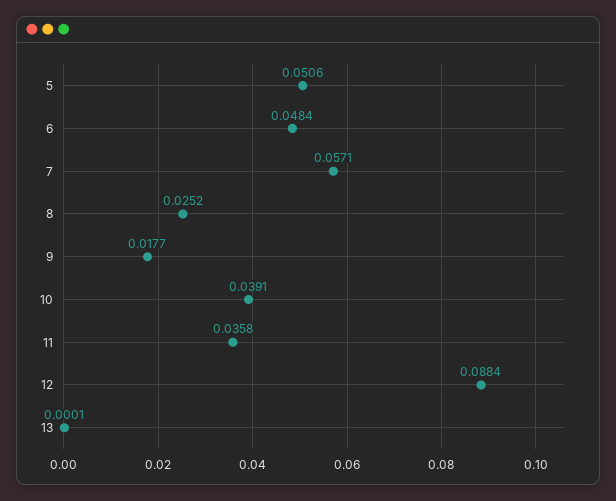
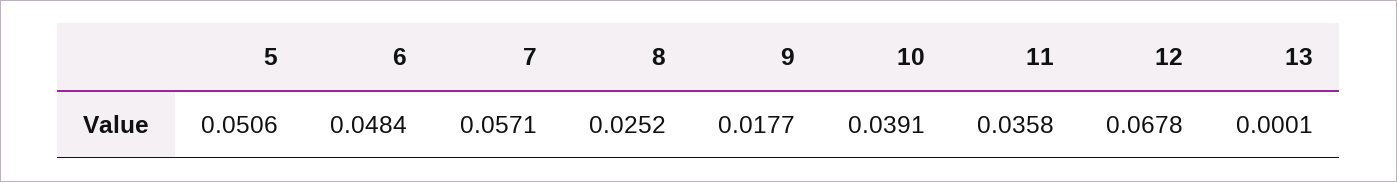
  {
    "5": 0.0506,
    "6": 0.0484,
    "7": 0.0571,
    "8": 0.0252,
    "9": 0.0177,
    "10": 0.0391,
    "11": 0.0358,
-   "12": 0.0884,
+   "12": 0.0678,
    "13": 0.0001
  }

